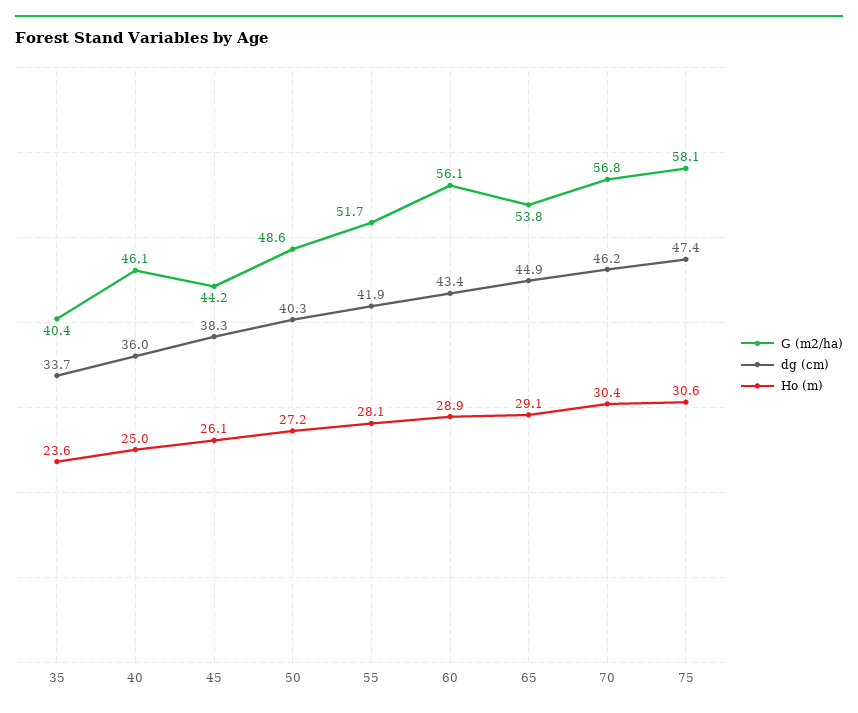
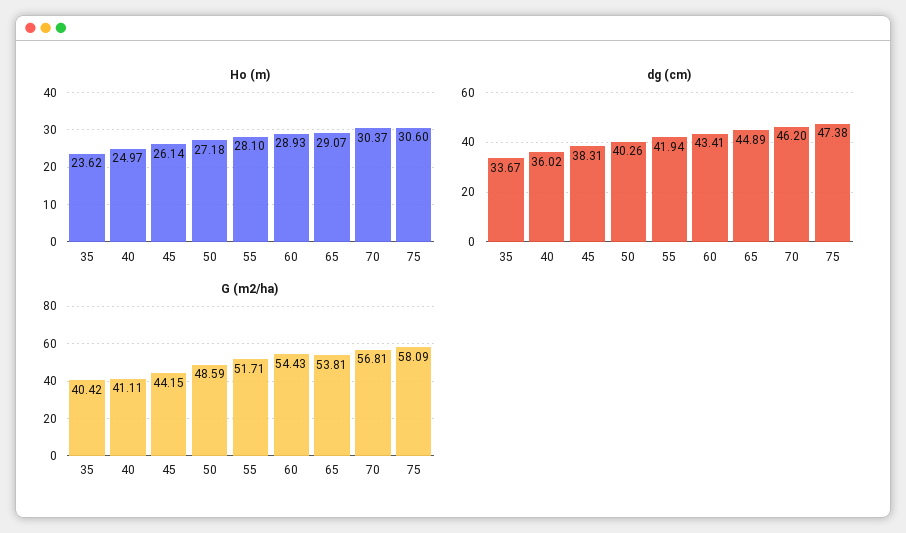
  {
    "G (m2/ha)": {
      "35": 40.42,
-     "40": 46.1,
+     "40": 41.11,
      "45": 44.15,
      "50": 48.59,
      "55": 51.71,
-     "60": 56.1,
+     "60": 54.43,
      "65": 53.81,
      "70": 56.81,
      "75": 58.09
    },
    "dg (cm)": {
      "35": 33.67,
      "40": 36.02,
      "45": 38.31,
      "50": 40.26,
      "55": 41.94,
      "60": 43.41,
      "65": 44.89,
      "70": 46.2,
      "75": 47.38
    },
    "Ho (m)": {
      "35": 23.62,
      "40": 24.97,
      "45": 26.14,
      "50": 27.18,
      "55": 28.1,
      "60": 28.93,
      "65": 29.07,
      "70": 30.37,
      "75": 30.6
    }
  }

